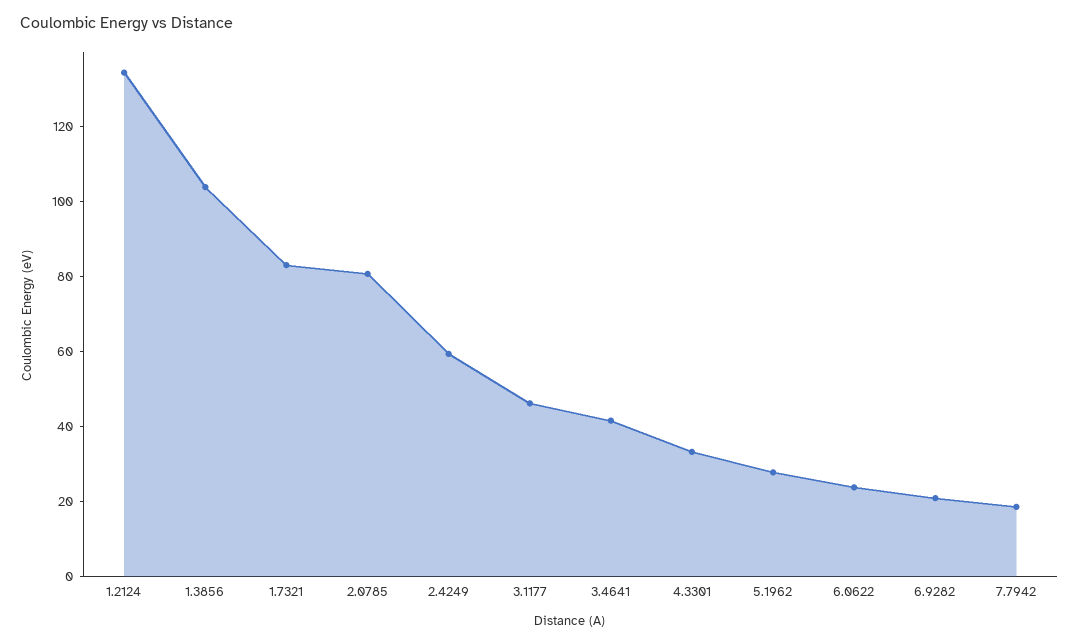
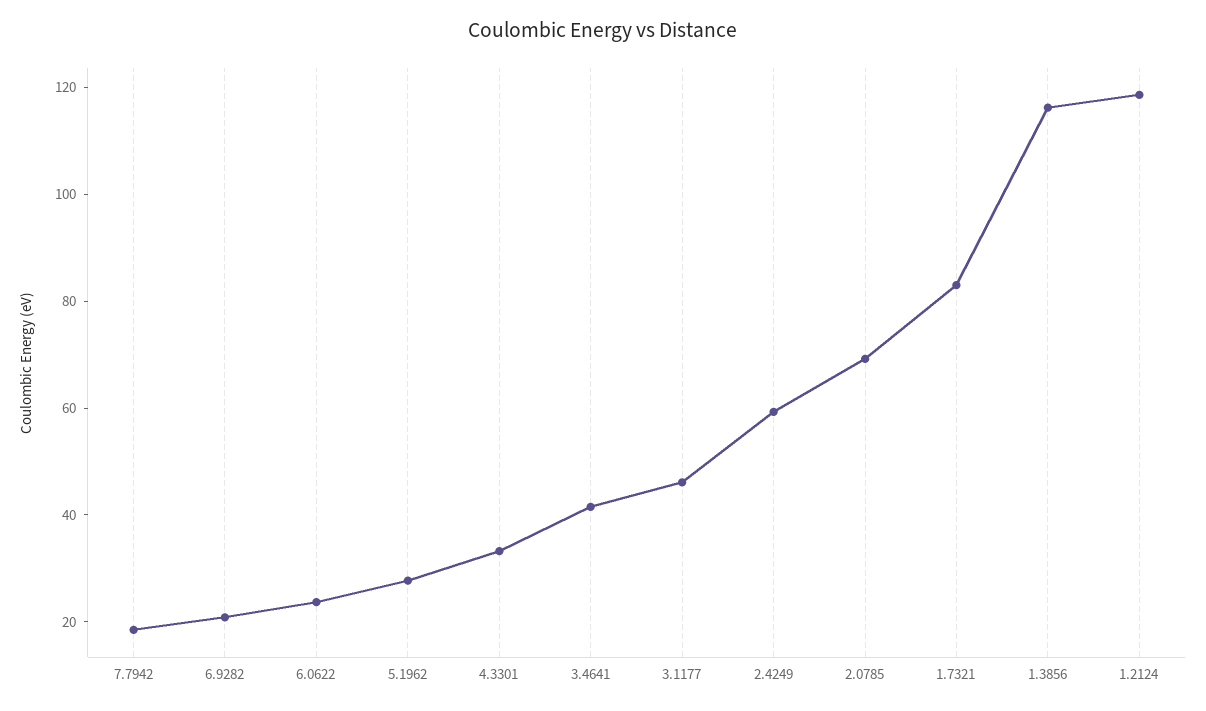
  {
-   "1.2124": 135,
+   "1.2124": 120,
-   "1.3856": 105,
+   "1.3856": 115,
    "1.7321": 85,
-   "2.0785": 80,
+   "2.0785": 70,
    "2.4249": 60,
    "3.1177": 45,
    "3.4641": 40,
    "4.3301": 35,
    "5.1962": 30,
    "6.0622": 25,
    "6.9282": 20,
    "7.7942": 20
  }

